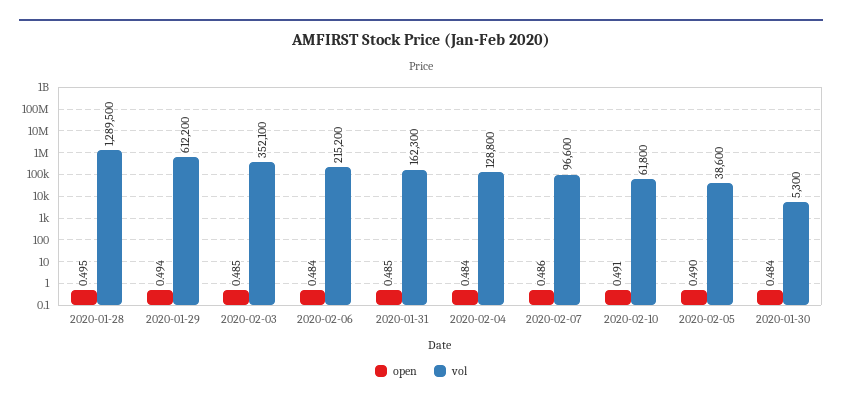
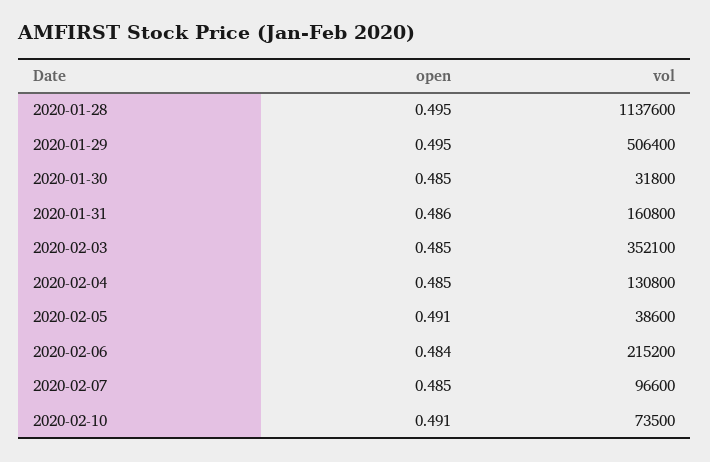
  {
    "open": {
      "2020-01-28": 0.495,
-     "2020-01-29": 0.494,
+     "2020-01-29": 0.495,
      "2020-02-03": 0.485,
      "2020-02-06": 0.484,
-     "2020-01-31": 0.485,
+     "2020-01-31": 0.486,
-     "2020-02-04": 0.484,
+     "2020-02-04": 0.485,
-     "2020-02-07": 0.486,
+     "2020-02-07": 0.485,
      "2020-02-10": 0.491,
-     "2020-02-05": 0.49,
+     "2020-02-05": 0.491,
-     "2020-01-30": 0.484
+     "2020-01-30": 0.485
    },
    "vol": {
-     "2020-01-28": 1289500,
+     "2020-01-28": 1137600,
-     "2020-01-29": 612200,
+     "2020-01-29": 506400,
      "2020-02-03": 352100,
      "2020-02-06": 215200,
-     "2020-01-31": 162300,
+     "2020-01-31": 160800,
-     "2020-02-04": 128800,
+     "2020-02-04": 130800,
      "2020-02-07": 96600,
-     "2020-02-10": 61800,
+     "2020-02-10": 73500,
      "2020-02-05": 38600,
-     "2020-01-30": 5300
+     "2020-01-30": 31800
    }
  }

